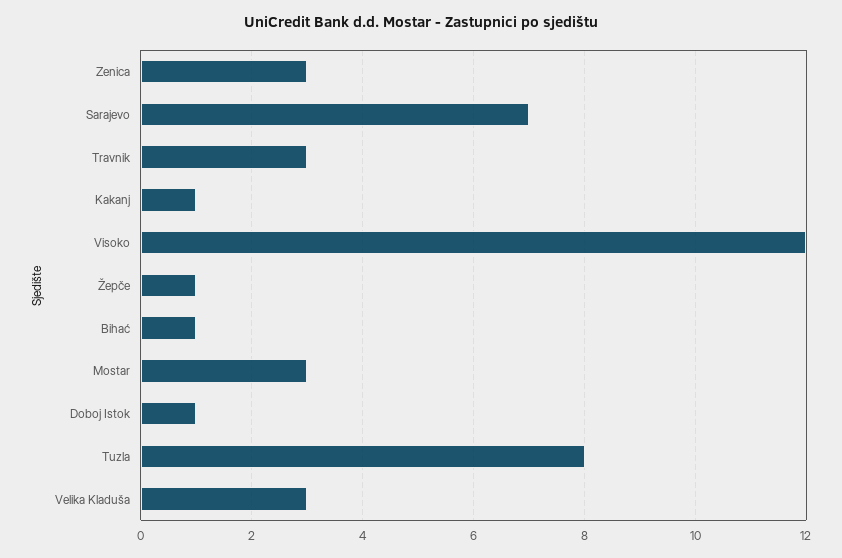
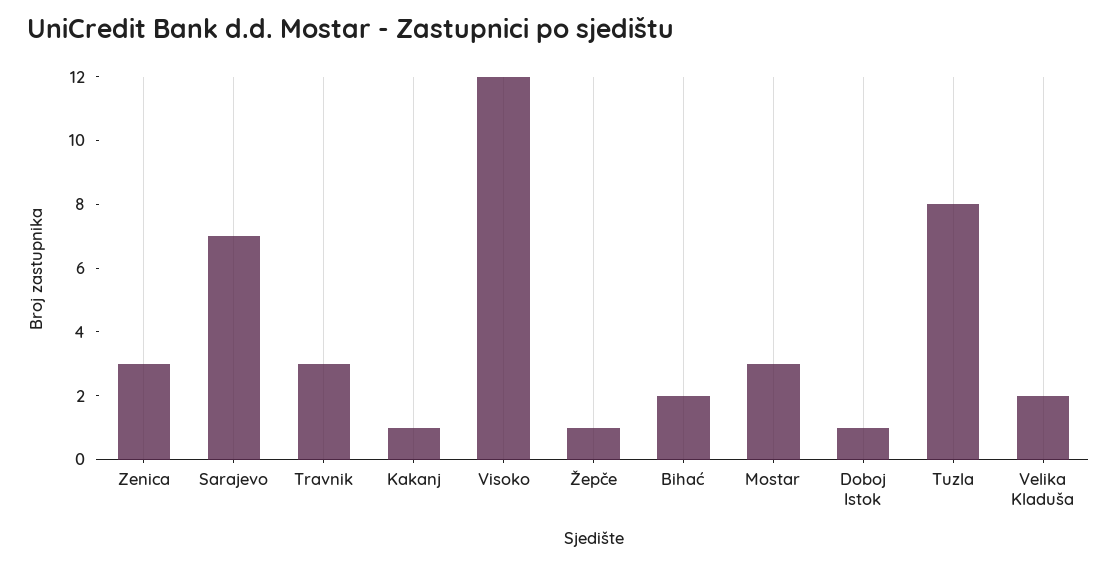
  {
    "Zenica": 3,
    "Sarajevo": 7,
    "Travnik": 3,
    "Kakanj": 1,
    "Visoko": 12,
    "Žepče": 1,
-   "Bihać": 1,
+   "Bihać": 2,
    "Mostar": 3,
    "Doboj Istok": 1,
    "Tuzla": 8,
-   "Velika Kladuša": 3
+   "Velika Kladuša": 2
  }

